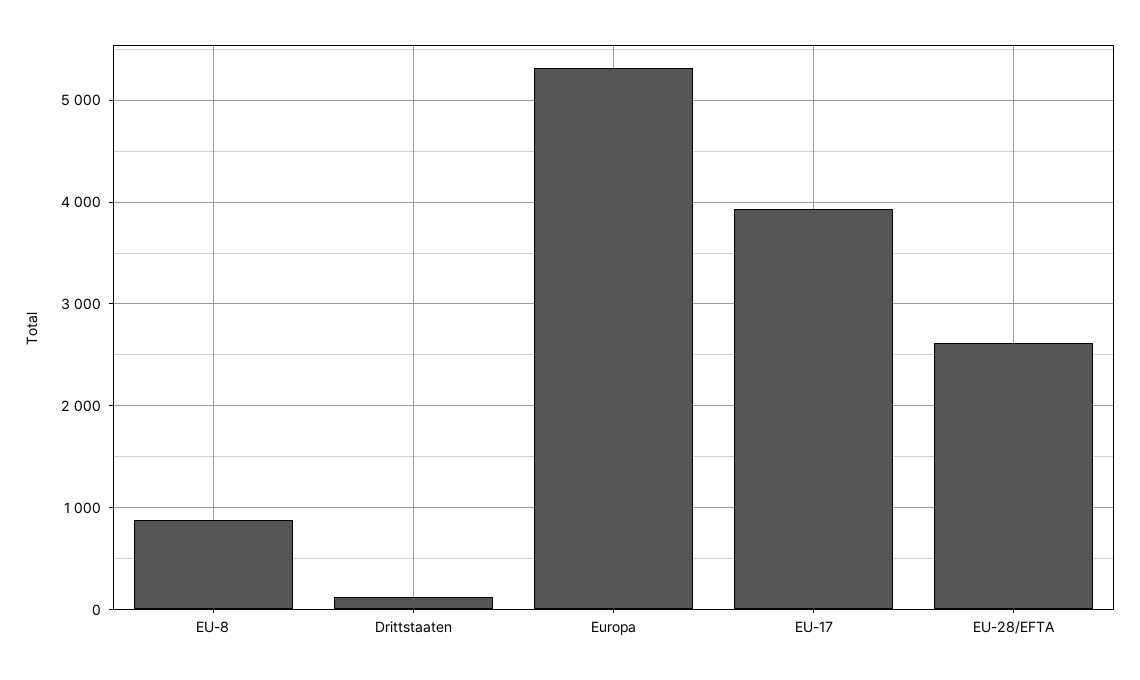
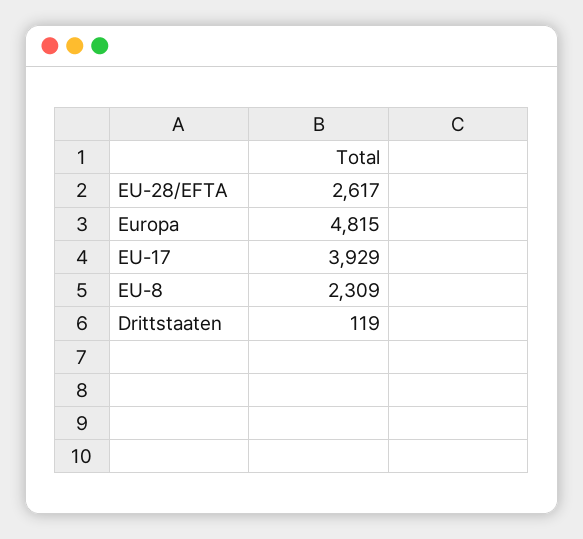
  {
-   "EU-8": 900,
+   "EU-8": 2309,
    "Drittstaaten": 119,
-   "Europa": 5300,
+   "Europa": 4815,
    "EU-17": 3929,
    "EU-28/EFTA": 2617
  }

